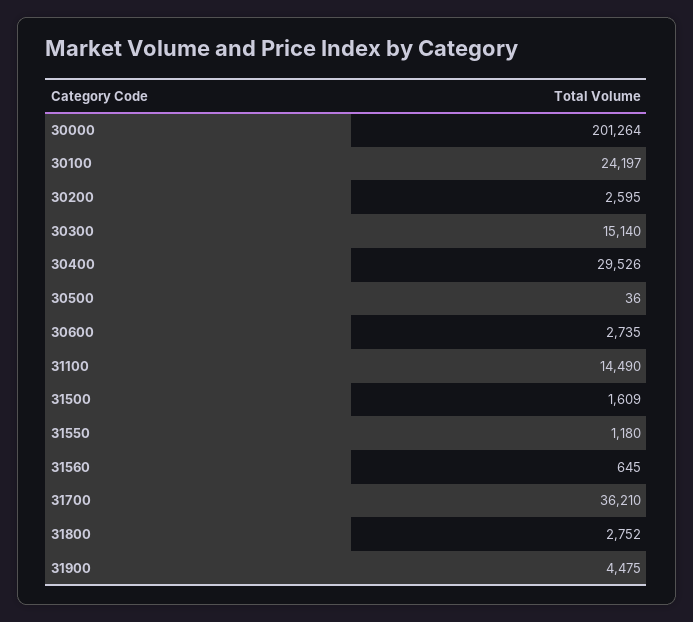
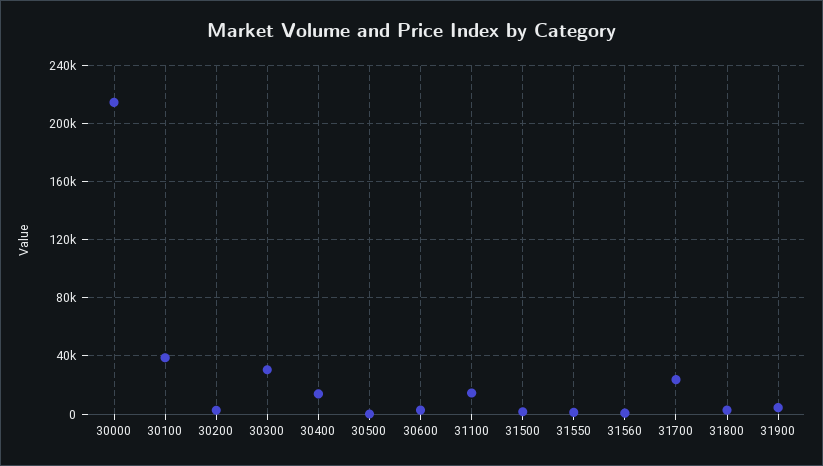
  {
-   "30000": 201264,
+   "30000": 215000,
-   "30100": 24197,
+   "30100": 40000,
    "30200": 2595,
-   "30300": 15140,
+   "30300": 30000,
-   "30400": 29526,
+   "30400": 15000,
    "30500": 36,
    "30600": 2735,
    "31100": 14490,
    "31500": 1609,
    "31550": 1180,
    "31560": 645,
-   "31700": 36210,
+   "31700": 25000,
    "31800": 2752,
    "31900": 4475
  }

